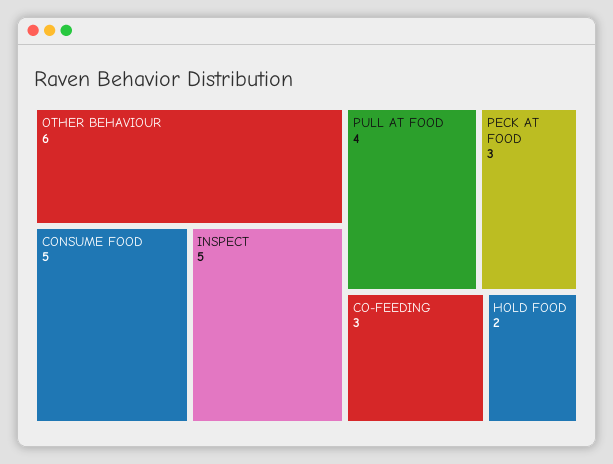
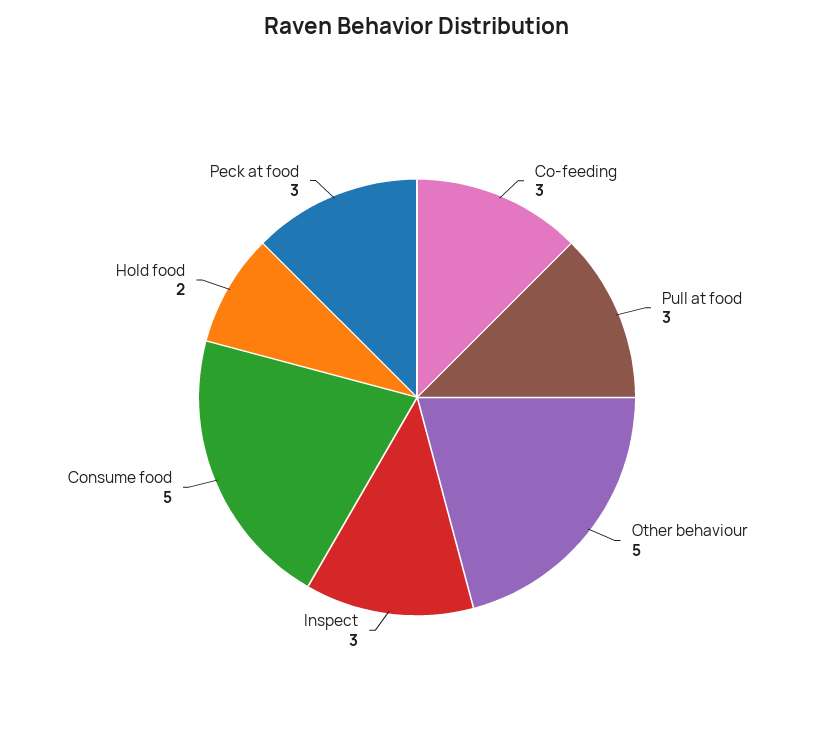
  {
-   "OTHER BEHAVIOUR": 6,
+   "OTHER BEHAVIOUR": 5,
    "CONSUME FOOD": 5,
-   "INSPECT": 5,
+   "INSPECT": 3,
-   "PULL AT FOOD": 4,
+   "PULL AT FOOD": 3,
    "PECK AT FOOD": 3,
    "CO-FEEDING": 3,
    "HOLD FOOD": 2
  }

